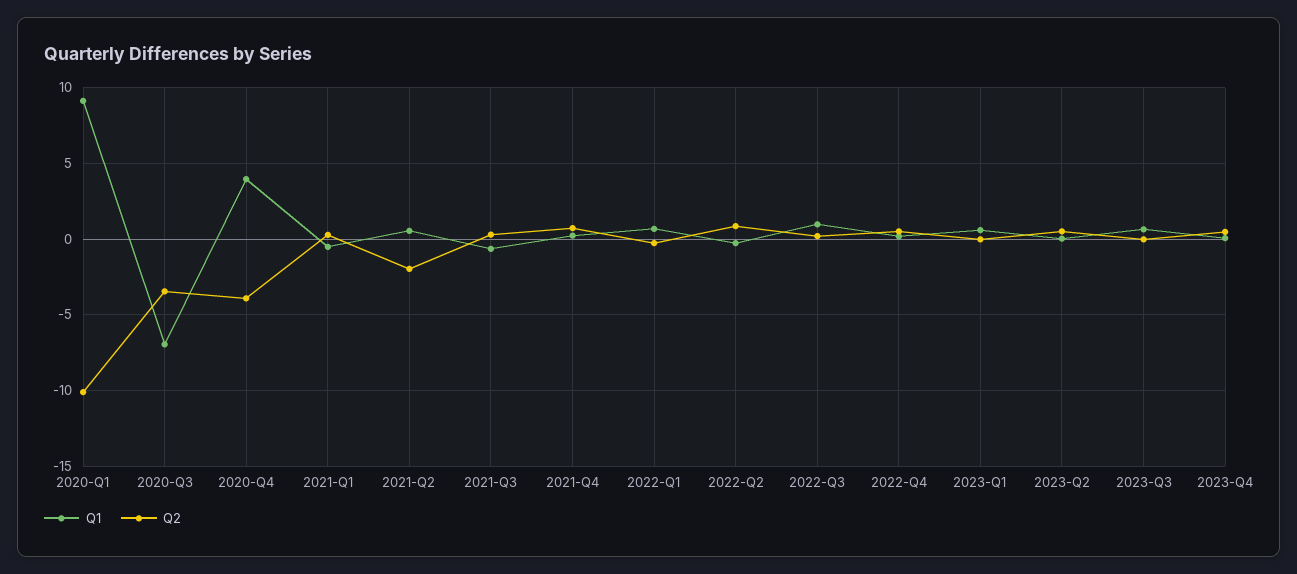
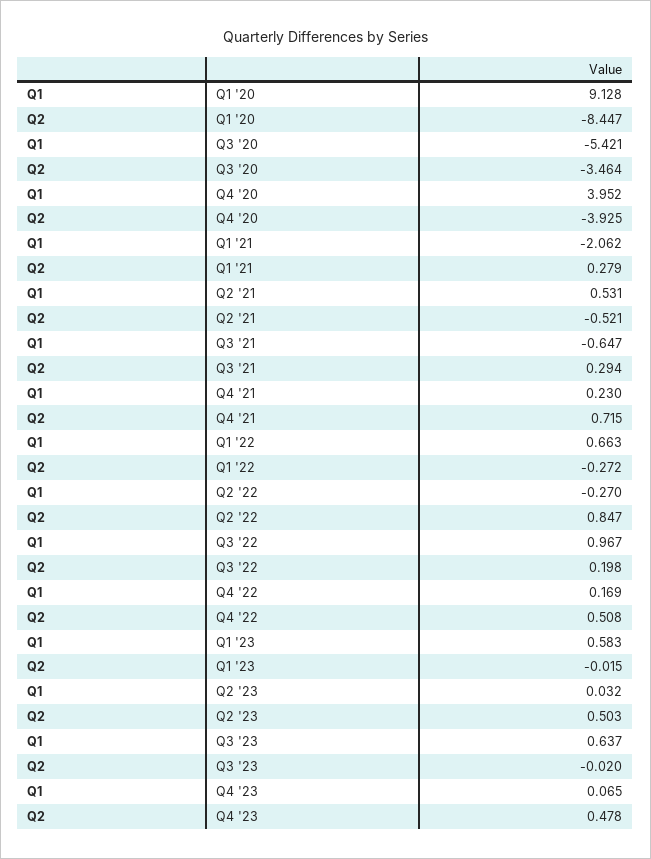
  {
    "Q1": {
      "2020-Q1": 9.128,
-     "2020-Q3": -7,
+     "2020-Q3": -5.421,
      "2020-Q4": 3.952,
-     "2021-Q1": -0.5,
+     "2021-Q1": -2.062,
      "2021-Q2": 0.531,
      "2021-Q3": -0.647,
      "2021-Q4": 0.23,
      "2022-Q1": 0.663,
      "2022-Q2": -0.27,
      "2022-Q3": 0.967,
      "2022-Q4": 0.169,
      "2023-Q1": 0.583,
      "2023-Q2": 0.032,
      "2023-Q3": 0.637,
      "2023-Q4": 0.065
    },
    "Q2": {
-     "2020-Q1": -10,
+     "2020-Q1": -8.447,
      "2020-Q3": -3.464,
      "2020-Q4": -3.925,
      "2021-Q1": 0.279,
-     "2021-Q2": -2,
+     "2021-Q2": -0.521,
      "2021-Q3": 0.294,
      "2021-Q4": 0.715,
      "2022-Q1": -0.272,
      "2022-Q2": 0.847,
      "2022-Q3": 0.198,
      "2022-Q4": 0.508,
      "2023-Q1": -0.015,
      "2023-Q2": 0.503,
      "2023-Q3": -0.02,
      "2023-Q4": 0.478
    }
  }

